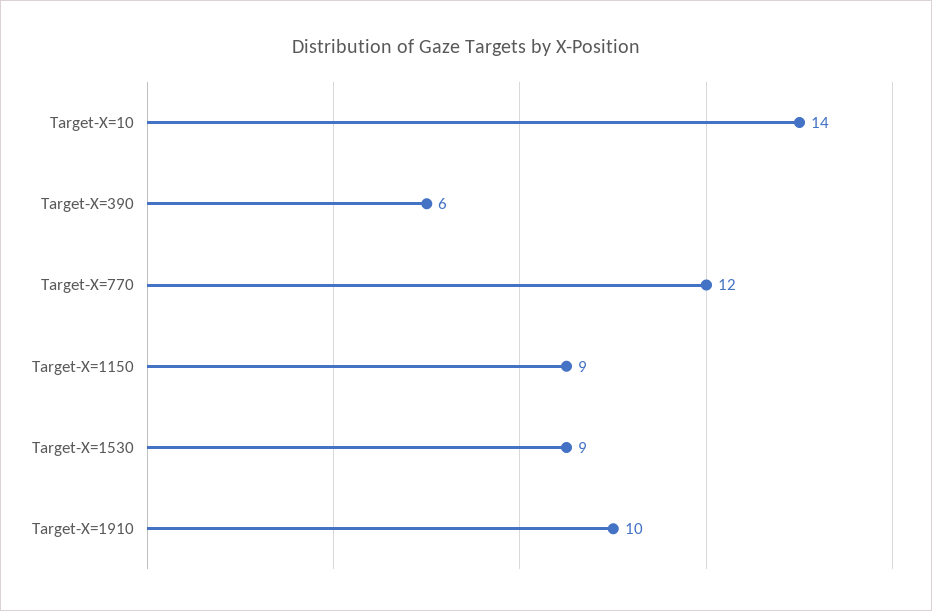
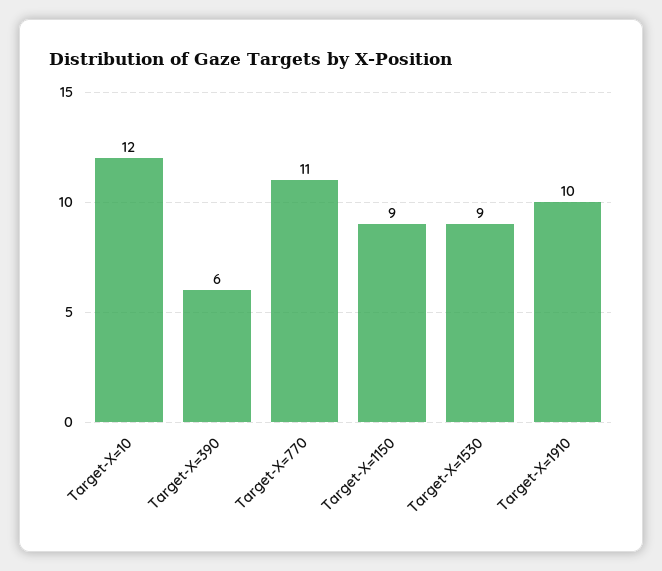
  {
-   "Target-X=10": 14,
+   "Target-X=10": 12,
    "Target-X=390": 6,
-   "Target-X=770": 12,
+   "Target-X=770": 11,
    "Target-X=1150": 9,
    "Target-X=1530": 9,
    "Target-X=1910": 10
  }

